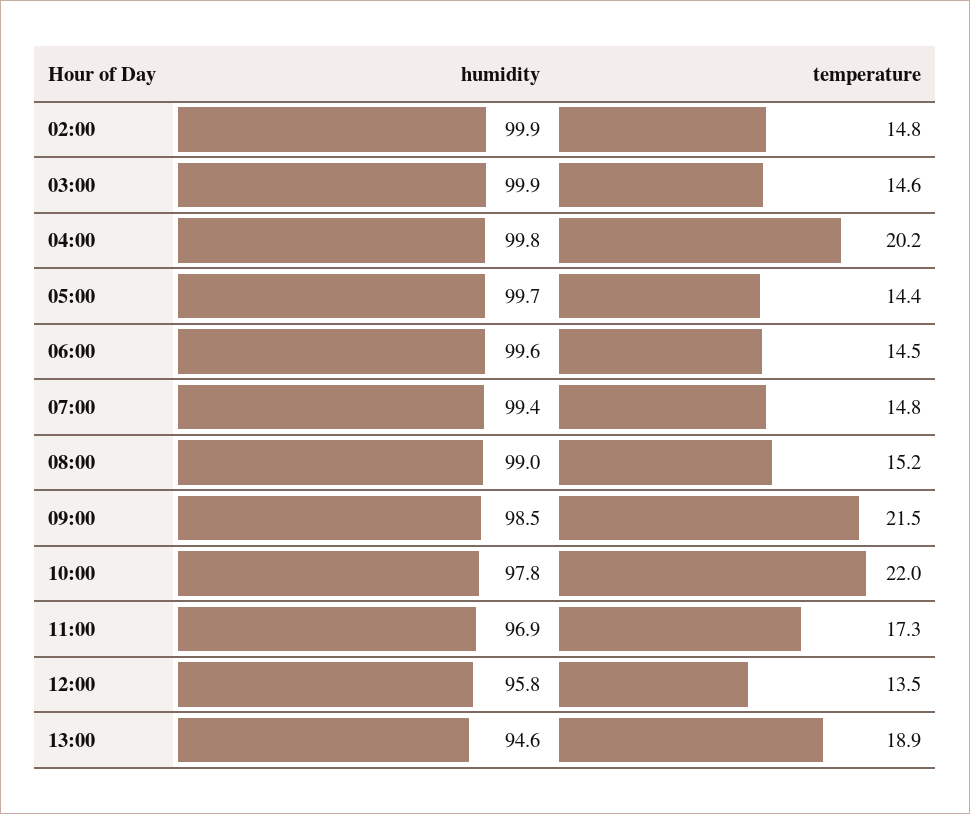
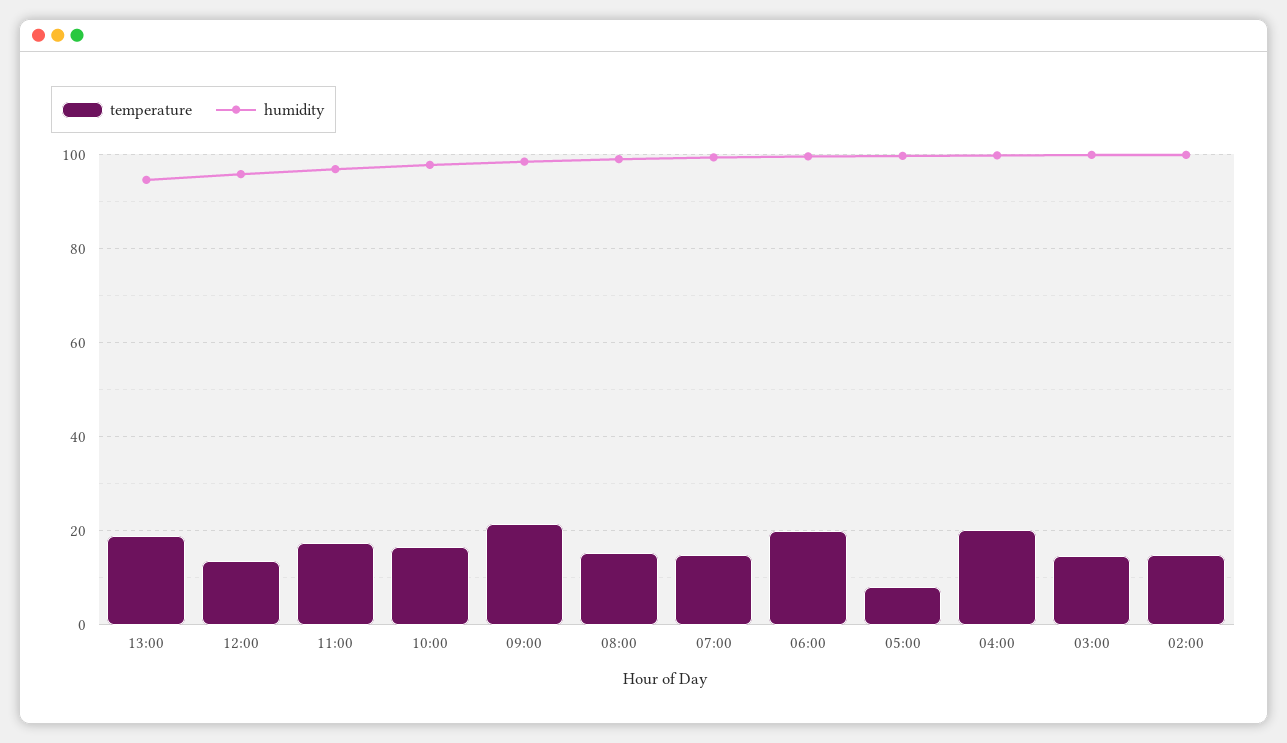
  {
    "humidity": {
      "02:00": 99.9,
      "03:00": 99.9,
      "04:00": 99.8,
      "05:00": 99.7,
      "06:00": 99.6,
      "07:00": 99.4,
      "08:00": 99,
      "09:00": 98.5,
      "10:00": 97.8,
      "11:00": 96.9,
      "12:00": 95.8,
      "13:00": 94.6
    },
    "temperature": {
      "02:00": 14.8,
      "03:00": 14.6,
      "04:00": 20.2,
-     "05:00": 14.4,
+     "05:00": 8,
-     "06:00": 14.5,
+     "06:00": 20,
      "07:00": 14.8,
      "08:00": 15.2,
      "09:00": 21.5,
-     "10:00": 22,
+     "10:00": 16,
      "11:00": 17.3,
      "12:00": 13.5,
      "13:00": 18.9
    }
  }

